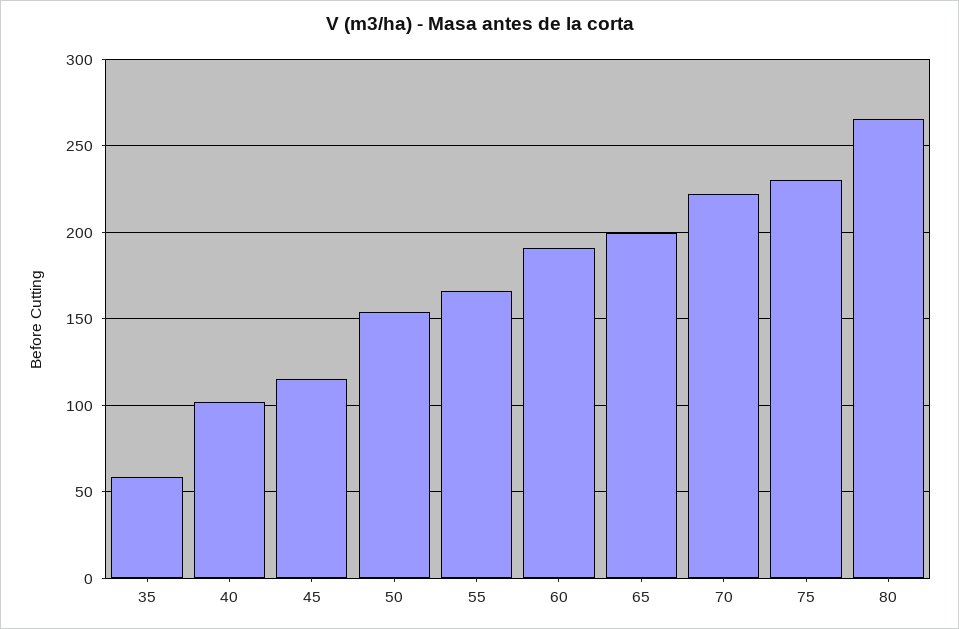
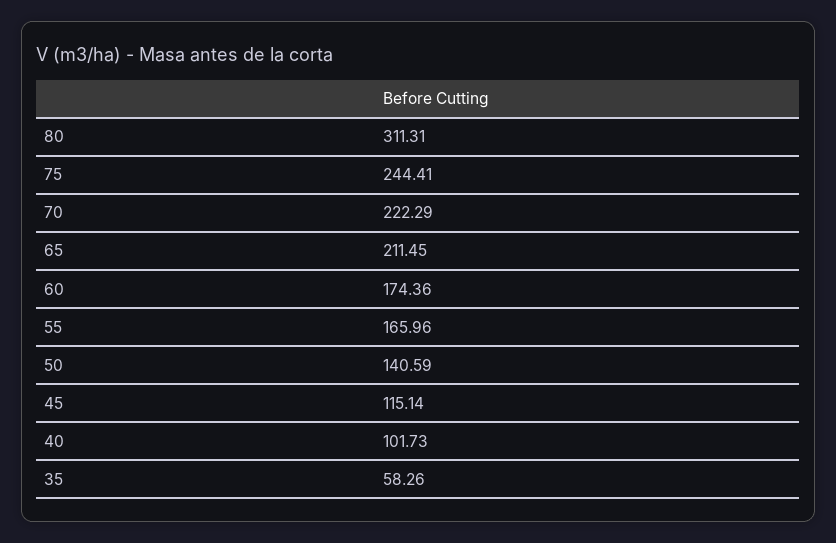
  {
    "35": 58.26,
    "40": 101.73,
    "45": 115.14,
-   "50": 155,
+   "50": 140.59,
    "55": 165.96,
-   "60": 190,
+   "60": 174.36,
-   "65": 200,
+   "65": 211.45,
    "70": 222.29,
-   "75": 230,
+   "75": 244.41,
-   "80": 265
+   "80": 311.31
  }

